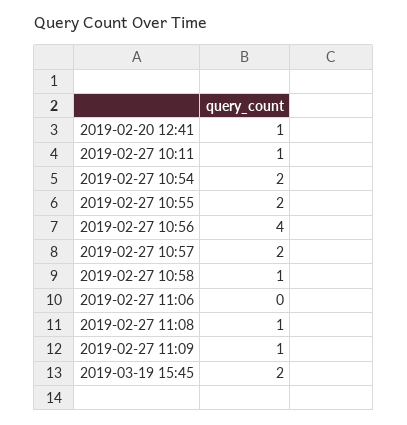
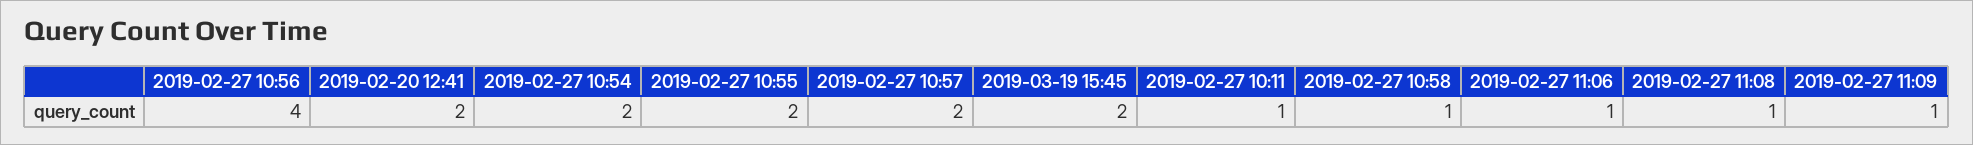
  {
-   "2019-02-20 12:41": 1,
+   "2019-02-20 12:41": 2,
    "2019-02-27 10:11": 1,
    "2019-02-27 10:54": 2,
    "2019-02-27 10:55": 2,
    "2019-02-27 10:56": 4,
    "2019-02-27 10:57": 2,
    "2019-02-27 10:58": 1,
-   "2019-02-27 11:06": 0,
+   "2019-02-27 11:06": 1,
    "2019-02-27 11:08": 1,
    "2019-02-27 11:09": 1,
    "2019-03-19 15:45": 2
  }

